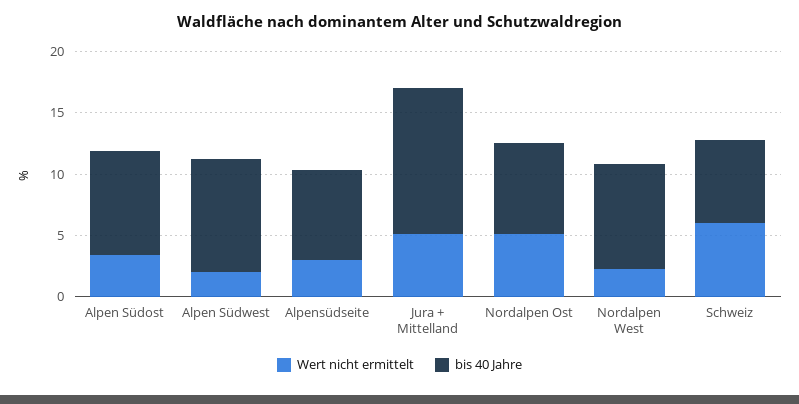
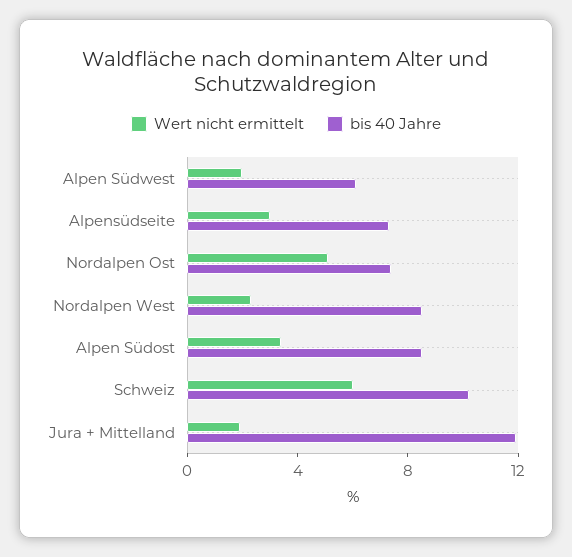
  {
    "Wert nicht ermittelt": {
      "Alpen Südost": 3,
      "Alpen Südwest": 2,
      "Alpensüdseite": 3,
-     "Jura + Mittelland": 5,
+     "Jura + Mittelland": 2,
      "Nordalpen Ost": 5,
      "Nordalpen West": 2,
      "Schweiz": 6
    },
    "bis 40 Jahre": {
      "Alpen Südost": 9,
-     "Alpen Südwest": 9,
+     "Alpen Südwest": 6,
      "Alpensüdseite": 7,
      "Jura + Mittelland": 12,
      "Nordalpen Ost": 7,
      "Nordalpen West": 9,
-     "Schweiz": 7
+     "Schweiz": 10
    }
  }

